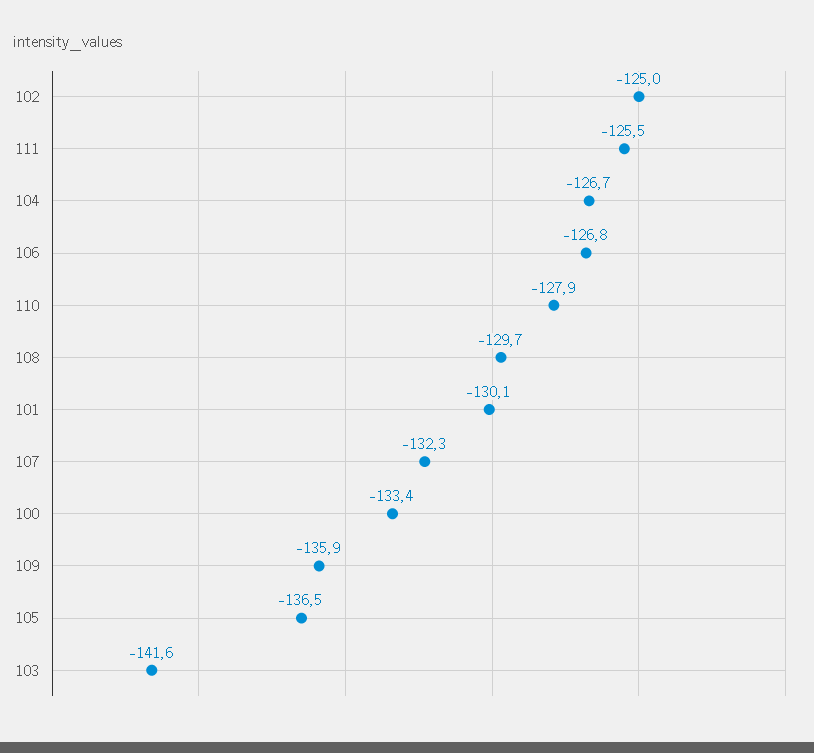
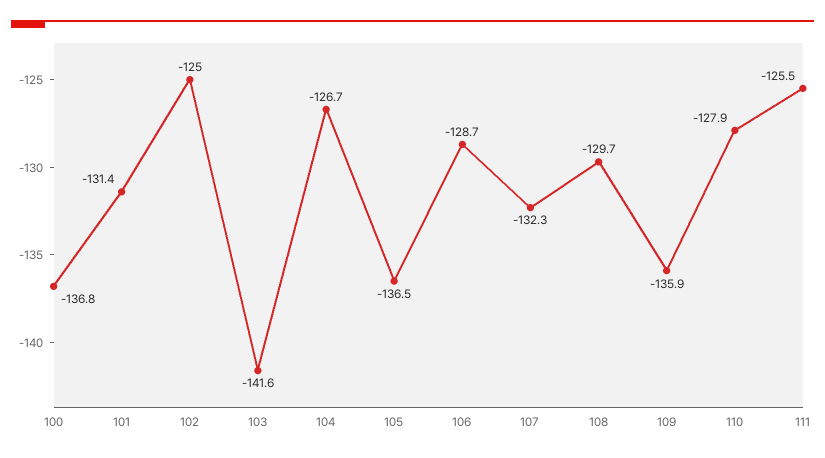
  {
    "102": -125,
    "111": -125.5,
    "104": -126.7,
-   "106": -126.8,
+   "106": -128.7,
    "110": -127.9,
    "108": -129.7,
-   "101": -130.1,
+   "101": -131.4,
    "107": -132.3,
-   "100": -133.4,
+   "100": -136.8,
    "109": -135.9,
    "105": -136.5,
    "103": -141.6
  }

